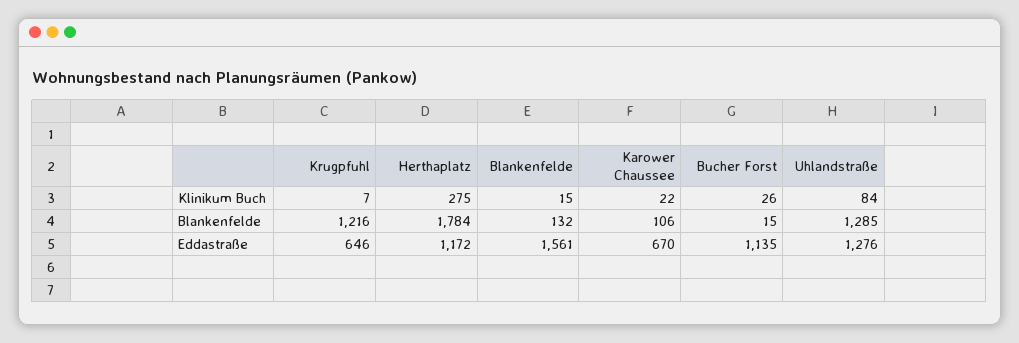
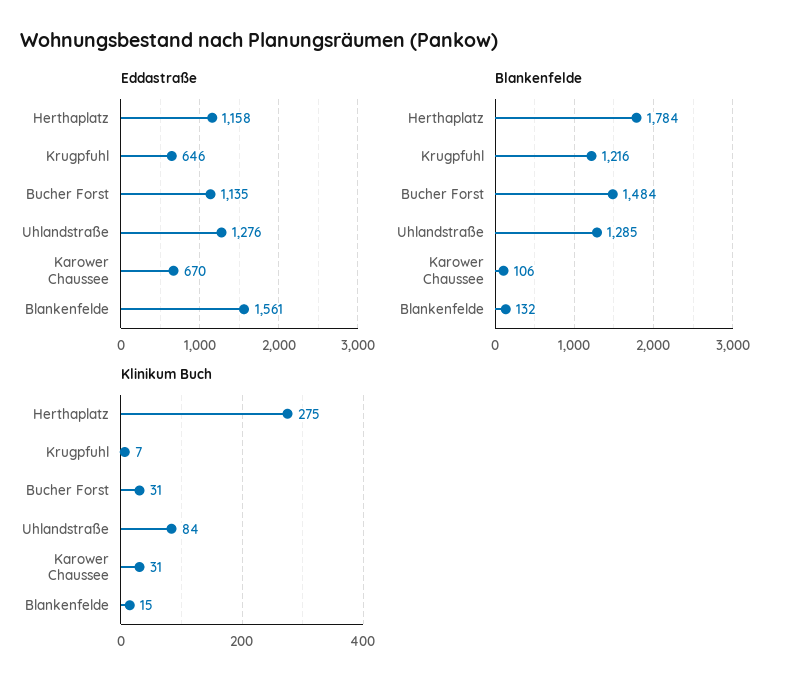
  {
    "Klinikum Buch": {
      "Krugpfuhl": 7,
      "Herthaplatz": 275,
      "Blankenfelde": 15,
-     "Karower Chaussee": 22,
+     "Karower Chaussee": 31,
-     "Bucher Forst": 26,
+     "Bucher Forst": 31,
      "Uhlandstraße": 84
    },
    "Blankenfelde": {
      "Krugpfuhl": 1216,
      "Herthaplatz": 1784,
      "Blankenfelde": 132,
      "Karower Chaussee": 106,
-     "Bucher Forst": 15,
+     "Bucher Forst": 1484,
      "Uhlandstraße": 1285
    },
    "Eddastraße": {
      "Krugpfuhl": 646,
-     "Herthaplatz": 1172,
+     "Herthaplatz": 1158,
      "Blankenfelde": 1561,
      "Karower Chaussee": 670,
      "Bucher Forst": 1135,
      "Uhlandstraße": 1276
    }
  }

